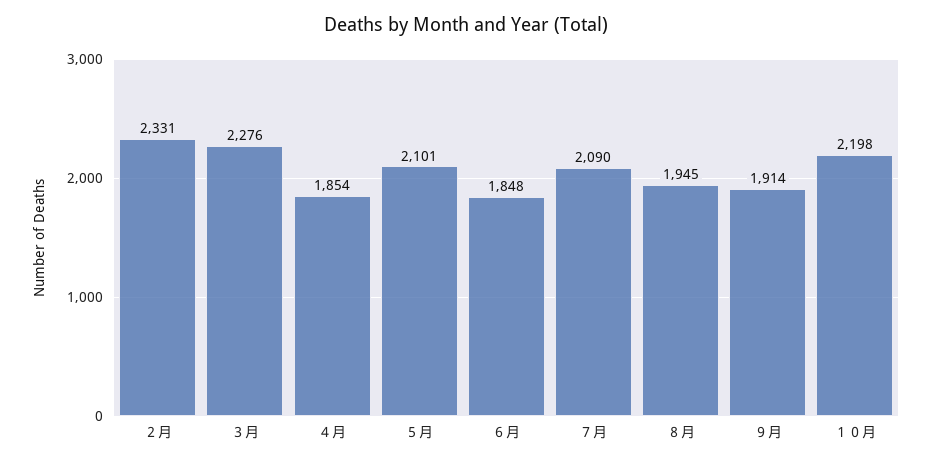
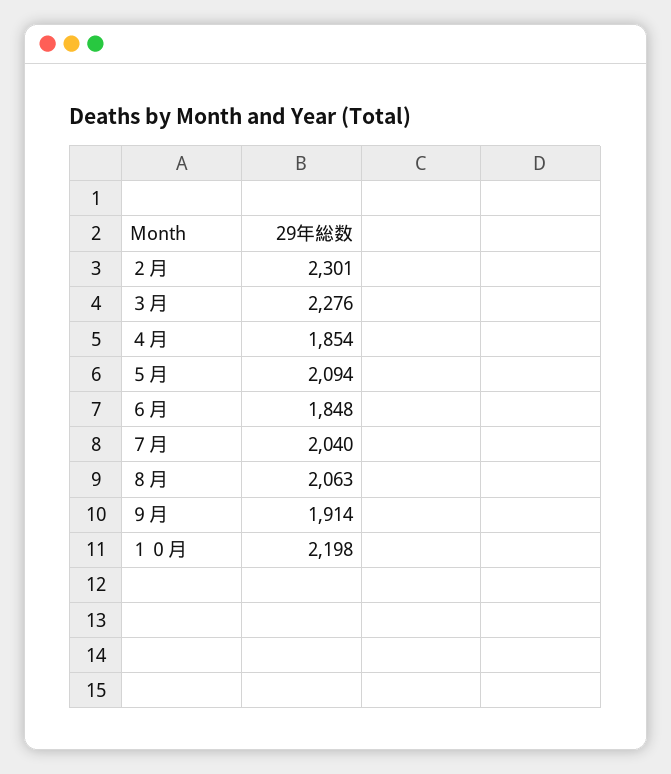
  {
-   "２月": 2331,
+   "２月": 2301,
    "３月": 2276,
    "４月": 1854,
-   "５月": 2101,
+   "５月": 2094,
    "６月": 1848,
-   "７月": 2090,
+   "７月": 2040,
-   "８月": 1945,
+   "８月": 2063,
    "９月": 1914,
    "１０月": 2198
  }

